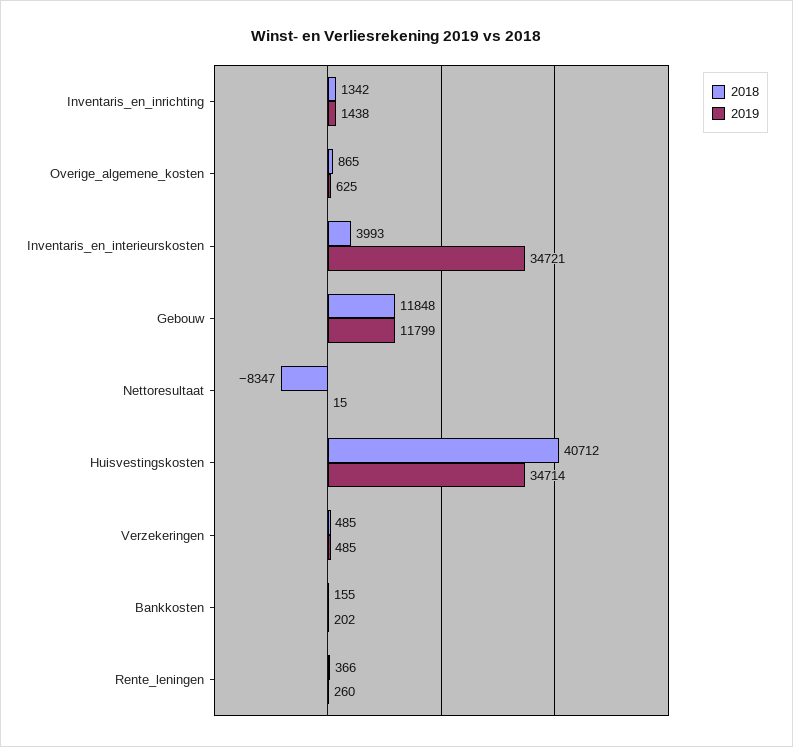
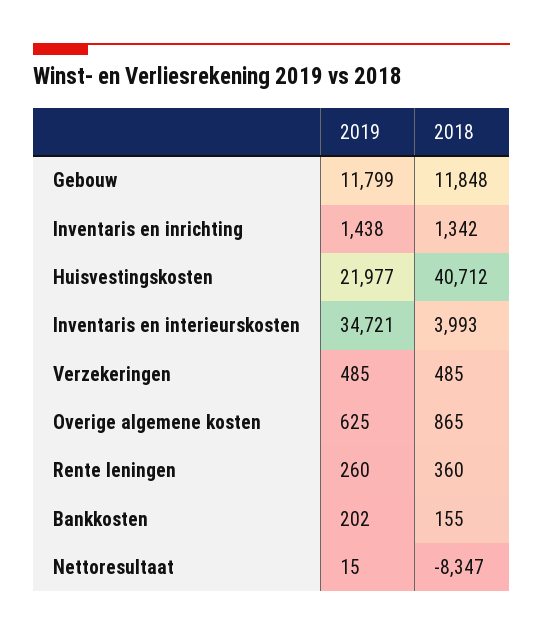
  {
    "2018": {
      "Inventaris_en_inrichting": 1342,
      "Overige_algemene_kosten": 865,
      "Inventaris_en_interieurskosten": 3993,
      "Gebouw": 11848,
      "Nettoresultaat": -8347,
      "Huisvestingskosten": 40712,
      "Verzekeringen": 485,
      "Bankkosten": 155,
-     "Rente_leningen": 366
+     "Rente_leningen": 360
    },
    "2019": {
      "Inventaris_en_inrichting": 1438,
      "Overige_algemene_kosten": 625,
      "Inventaris_en_interieurskosten": 34721,
      "Gebouw": 11799,
      "Nettoresultaat": 15,
-     "Huisvestingskosten": 34714,
+     "Huisvestingskosten": 21977,
      "Verzekeringen": 485,
      "Bankkosten": 202,
      "Rente_leningen": 260
    }
  }

